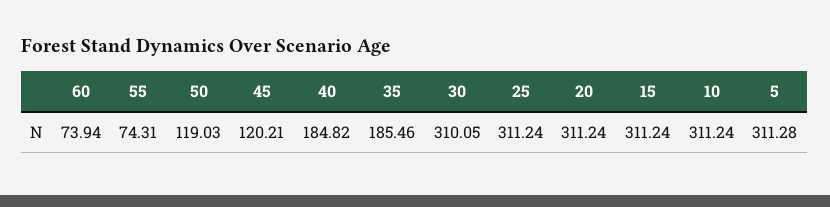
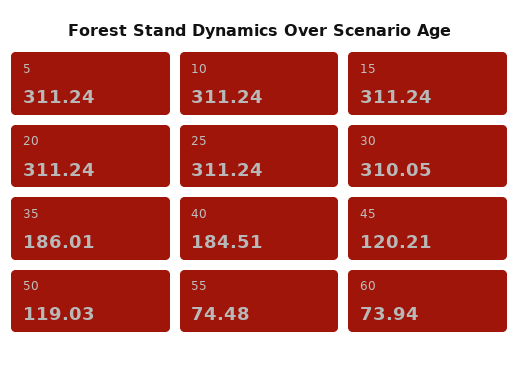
  {
    "60": 73.94,
-   "55": 74.31,
+   "55": 74.48,
    "50": 119.03,
    "45": 120.21,
-   "40": 184.82,
+   "40": 184.51,
-   "35": 185.46,
+   "35": 186.01,
    "30": 310.05,
    "25": 311.24,
    "20": 311.24,
    "15": 311.24,
    "10": 311.24,
-   "5": 311.28
+   "5": 311.24
  }

